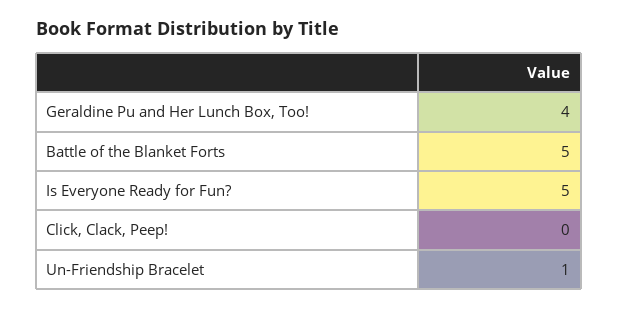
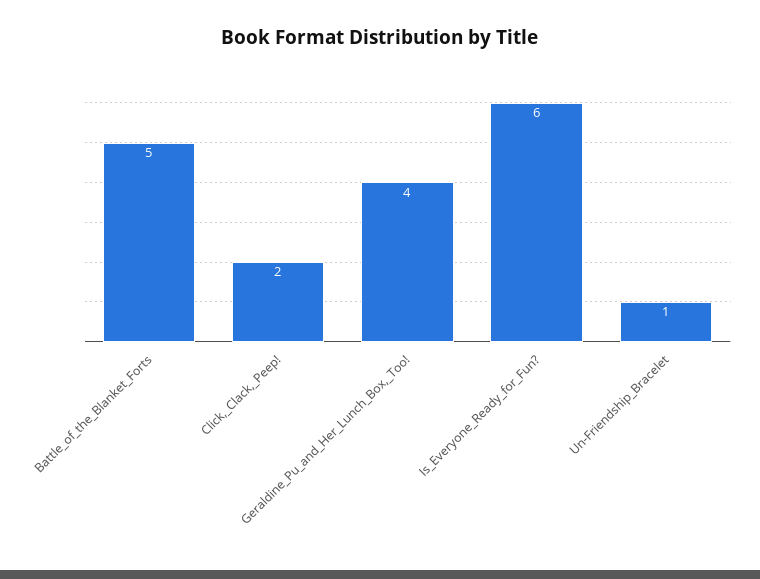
  {
    "Geraldine Pu and Her Lunch Box, Too!": 4,
    "Battle of the Blanket Forts": 5,
-   "Is Everyone Ready for Fun?": 5,
+   "Is Everyone Ready for Fun?": 6,
-   "Click, Clack, Peep!": 0,
+   "Click, Clack, Peep!": 2,
    "Un-Friendship Bracelet": 1
  }

